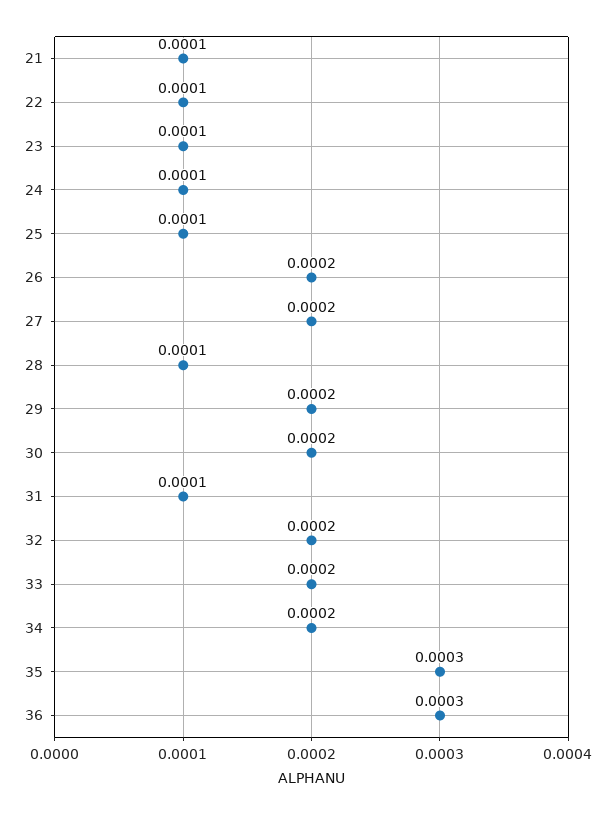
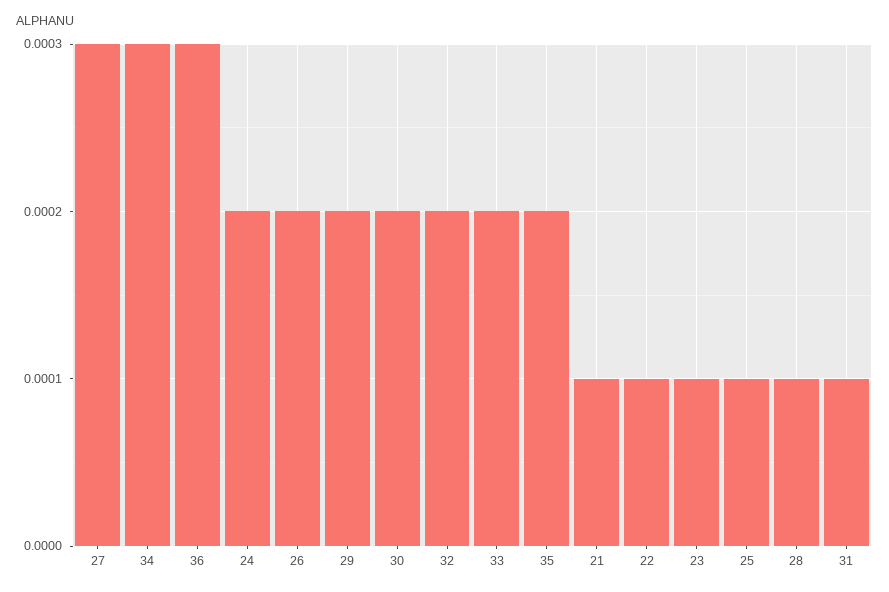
  {
    "21": 0.0001,
    "22": 0.0001,
    "23": 0.0001,
-   "24": 0.0001,
+   "24": 0.0002,
    "25": 0.0001,
    "26": 0.0002,
-   "27": 0.0002,
+   "27": 0.0003,
    "28": 0.0001,
    "29": 0.0002,
    "30": 0.0002,
    "31": 0.0001,
    "32": 0.0002,
    "33": 0.0002,
-   "34": 0.0002,
+   "34": 0.0003,
-   "35": 0.0003,
+   "35": 0.0002,
    "36": 0.0003
  }

